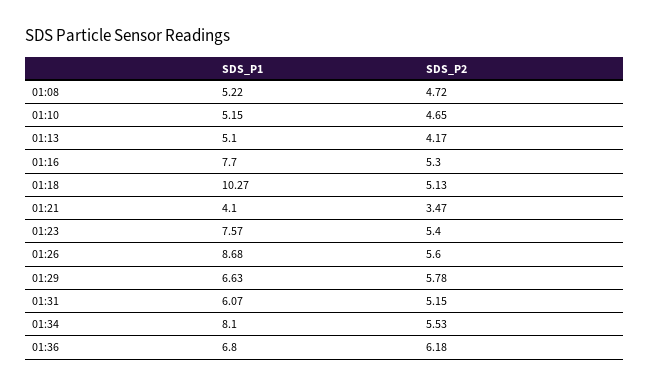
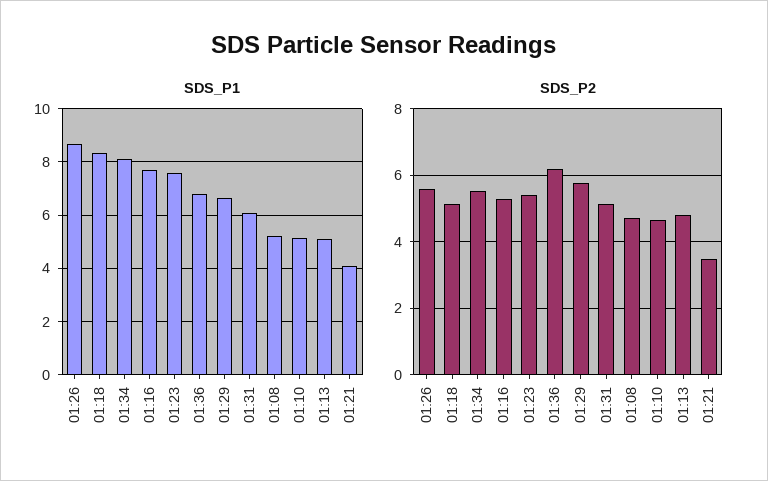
  {
    "SDS_P1": {
      "01:08": 5.22,
      "01:10": 5.15,
      "01:13": 5.1,
      "01:16": 7.7,
-     "01:18": 10.27,
+     "01:18": 8.25,
      "01:21": 4.1,
      "01:23": 7.57,
      "01:26": 8.68,
      "01:29": 6.63,
      "01:31": 6.07,
      "01:34": 8.1,
      "01:36": 6.8
    },
    "SDS_P2": {
      "01:08": 4.72,
      "01:10": 4.65,
-     "01:13": 4.17,
+     "01:13": 4.8,
      "01:16": 5.3,
      "01:18": 5.13,
      "01:21": 3.47,
      "01:23": 5.4,
      "01:26": 5.6,
      "01:29": 5.78,
      "01:31": 5.15,
      "01:34": 5.53,
      "01:36": 6.18
    }
  }

